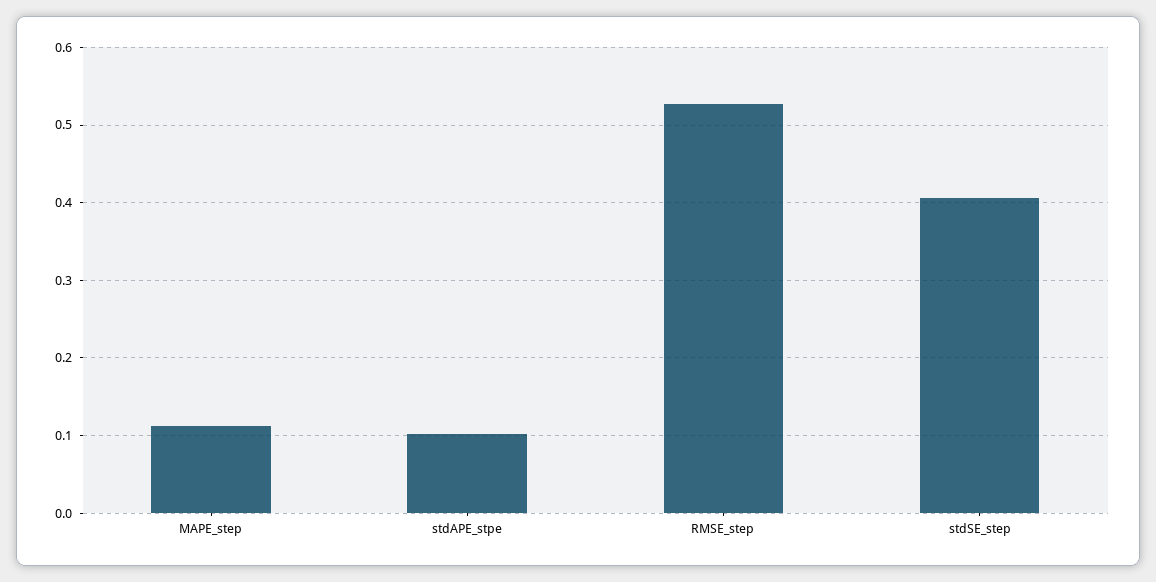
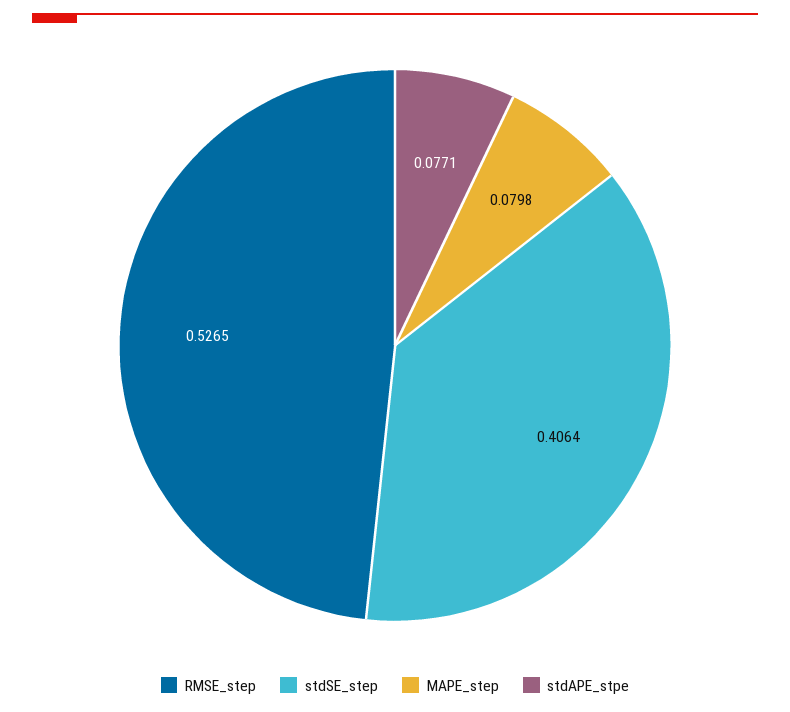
  {
-   "MAPE_step": 0.11,
+   "MAPE_step": 0.0798,
-   "stdAPE_stpe": 0.1,
+   "stdAPE_stpe": 0.0771,
    "RMSE_step": 0.5265,
    "stdSE_step": 0.4064
  }

